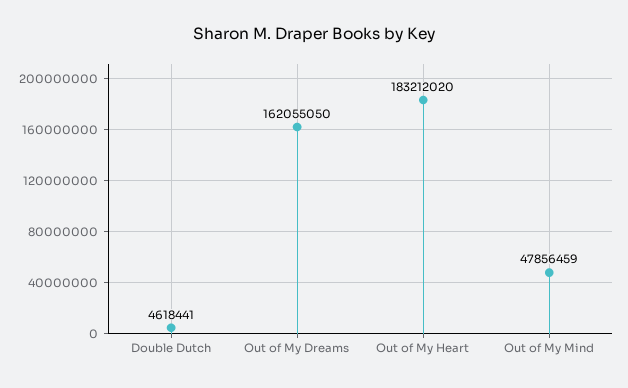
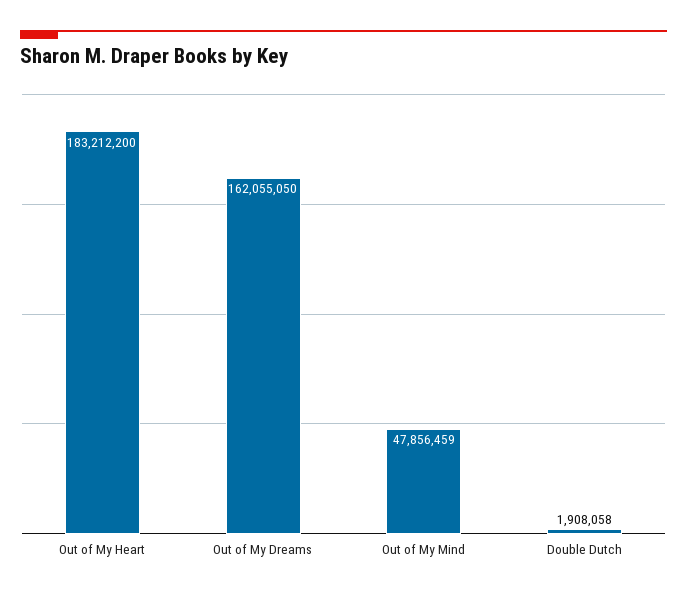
  {
-   "Double Dutch": 4618441,
+   "Double Dutch": 1908058,
    "Out of My Dreams": 162055050,
-   "Out of My Heart": 183212020,
+   "Out of My Heart": 183212200,
    "Out of My Mind": 47856459
  }

